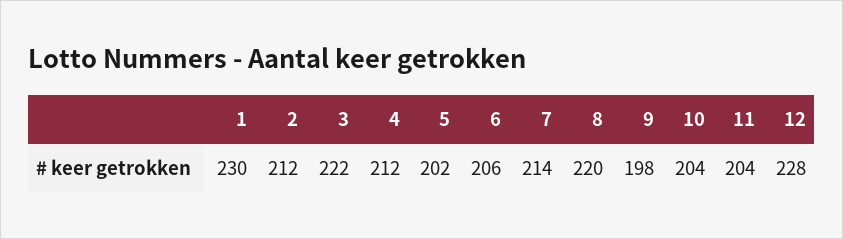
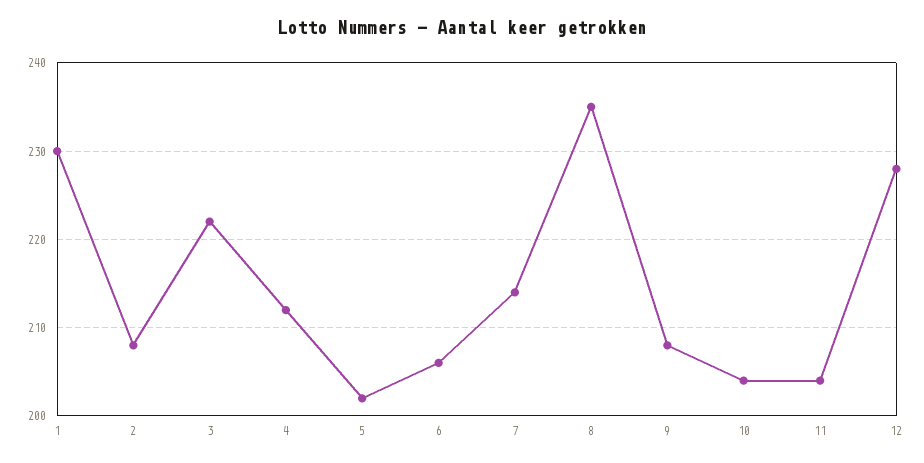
  {
    "1": 230,
-   "2": 212,
+   "2": 208,
    "3": 222,
    "4": 212,
    "5": 202,
    "6": 206,
    "7": 214,
-   "8": 220,
+   "8": 235,
-   "9": 198,
+   "9": 208,
    "10": 204,
    "11": 204,
    "12": 228
  }

